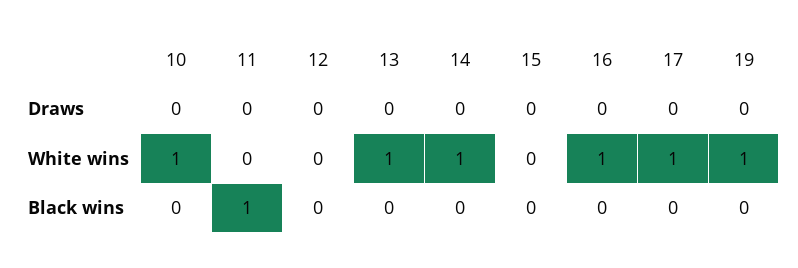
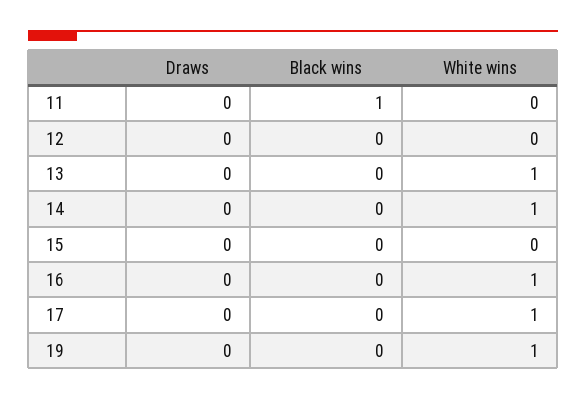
  {
-   "10": {
-     "Draws": 0,
-     "White wins": 1,
-     "Black wins": 0
-   },
    "11": {
      "Draws": 0,
      "White wins": 0,
      "Black wins": 1
    },
    "12": {
      "Draws": 0,
      "White wins": 0,
      "Black wins": 0
    },
    "13": {
      "Draws": 0,
      "White wins": 1,
      "Black wins": 0
    },
    "14": {
      "Draws": 0,
      "White wins": 1,
      "Black wins": 0
    },
    "15": {
      "Draws": 0,
      "White wins": 0,
      "Black wins": 0
    },
    "16": {
      "Draws": 0,
      "White wins": 1,
      "Black wins": 0
    },
    "17": {
      "Draws": 0,
      "White wins": 1,
      "Black wins": 0
    },
    "19": {
      "Draws": 0,
      "White wins": 1,
      "Black wins": 0
    }
  }

